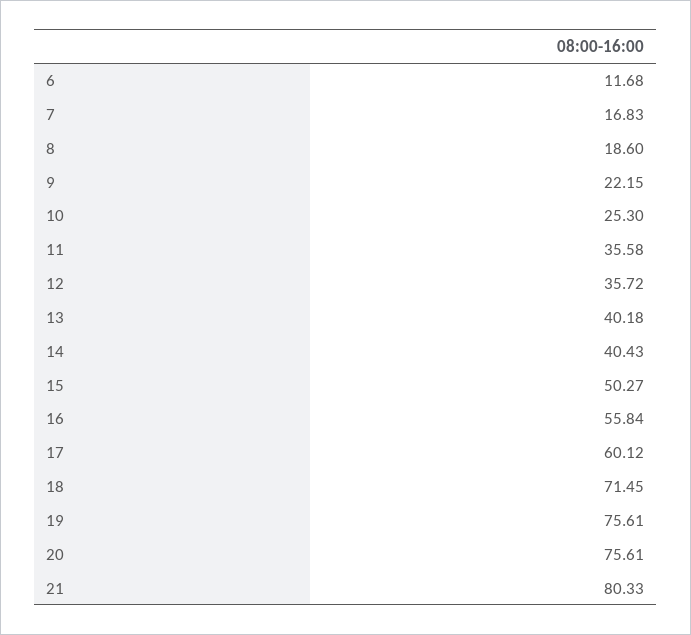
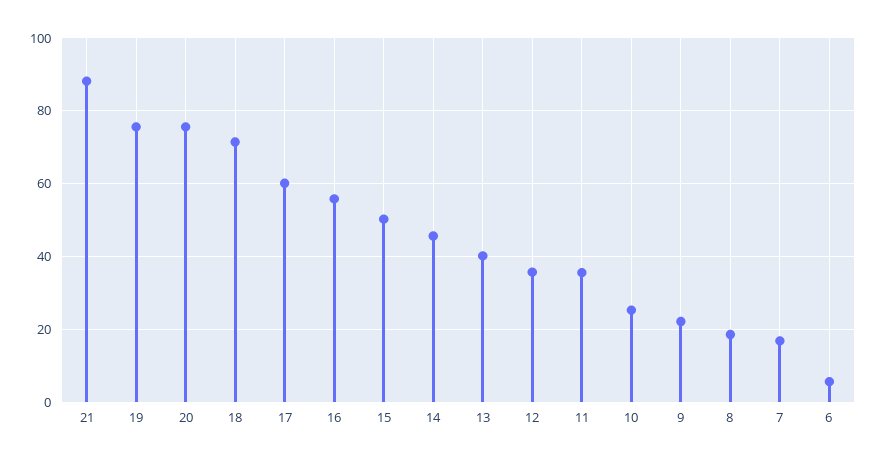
  {
-   "6": 11.68,
+   "6": 6,
    "7": 16.83,
    "8": 18.6,
    "9": 22.15,
    "10": 25.3,
    "11": 35.58,
    "12": 35.72,
    "13": 40.18,
-   "14": 40.43,
+   "14": 46,
    "15": 50.27,
    "16": 55.84,
    "17": 60.12,
    "18": 71.45,
    "19": 75.61,
    "20": 75.61,
-   "21": 80.33
+   "21": 88
  }

